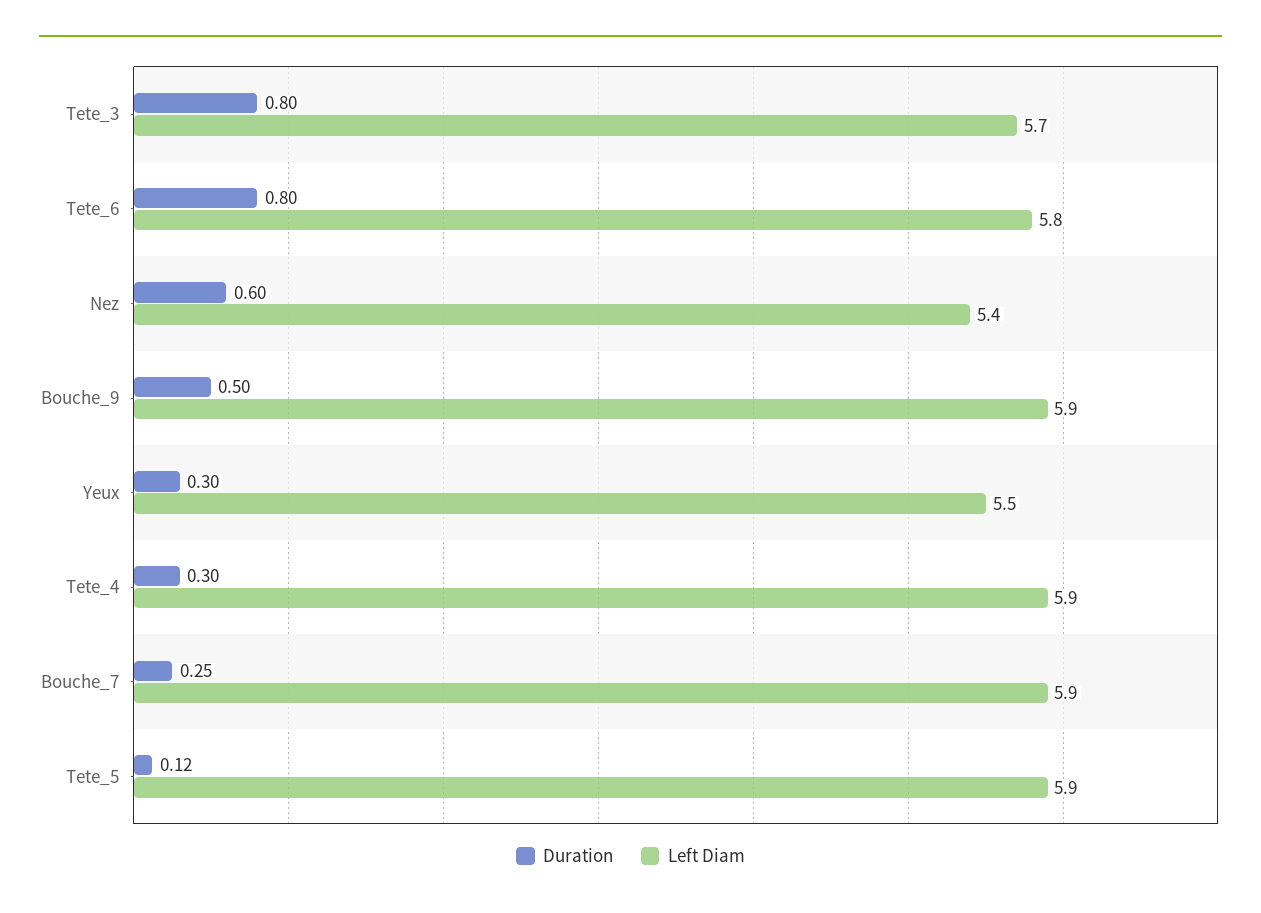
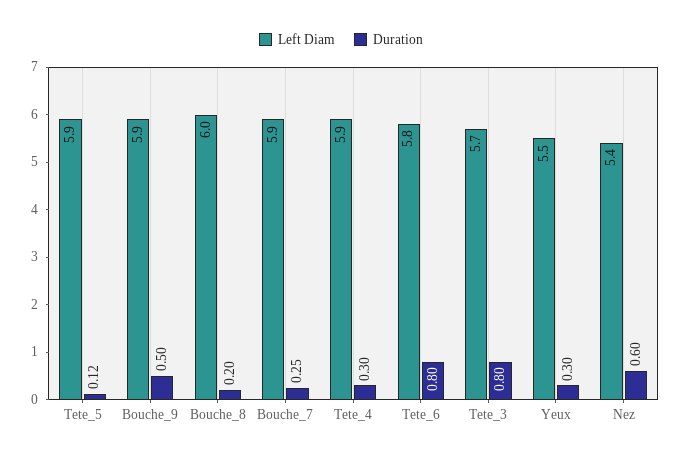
  {
    "Duration": {
      "Tete_3": 0.8,
      "Tete_6": 0.8,
      "Nez": 0.6,
      "Bouche_9": 0.5,
      "Yeux": 0.3,
      "Tete_4": 0.3,
      "Bouche_7": 0.25,
-     "Tete_5": 0.12
+     "Tete_5": 0.12,
+     "Bouche_8": 0.2
    },
    "Left Diam": {
      "Tete_3": 5.7,
      "Tete_6": 5.8,
      "Nez": 5.4,
      "Bouche_9": 5.9,
      "Yeux": 5.5,
      "Tete_4": 5.9,
      "Bouche_7": 5.9,
-     "Tete_5": 5.9
+     "Tete_5": 5.9,
+     "Bouche_8": 6
    }
  }

